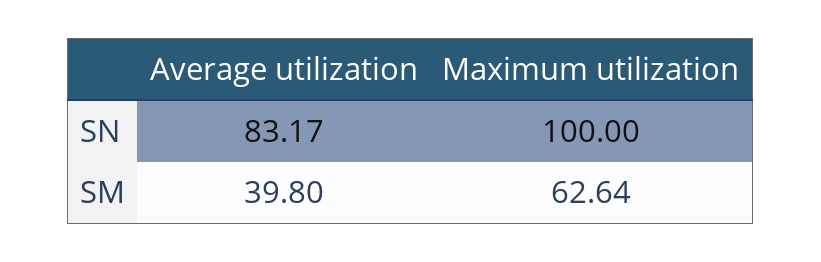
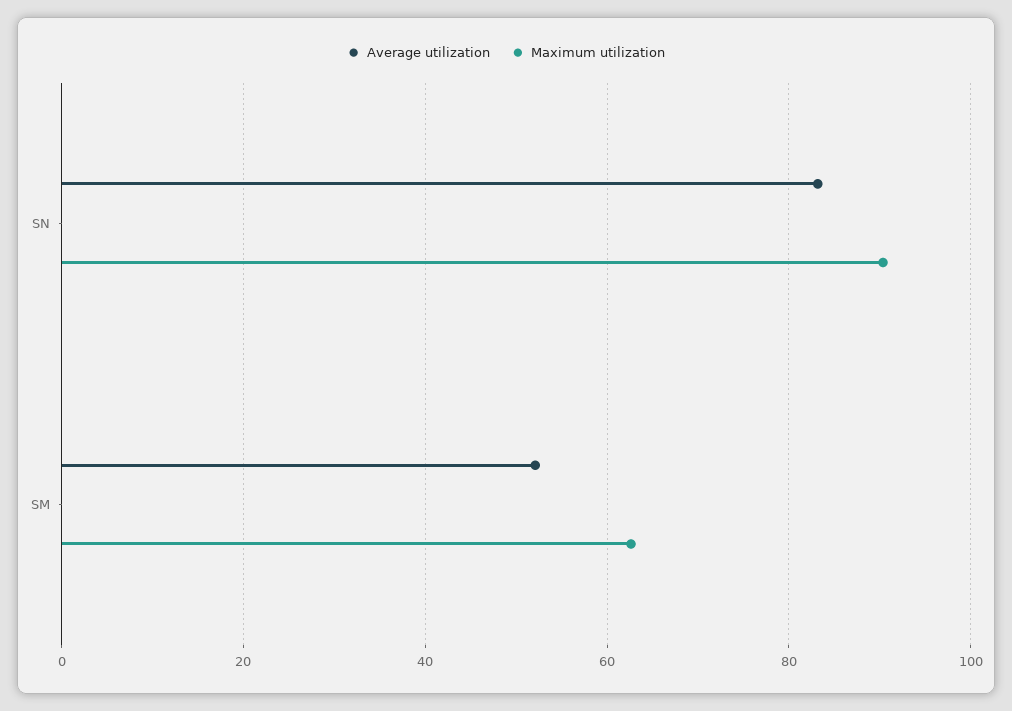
  {
    "Average utilization": {
      "SN": 83.17,
-     "SM": 39.8
+     "SM": 52
    },
    "Maximum utilization": {
-     "SN": 100,
+     "SN": 90,
      "SM": 62.64
    }
  }

